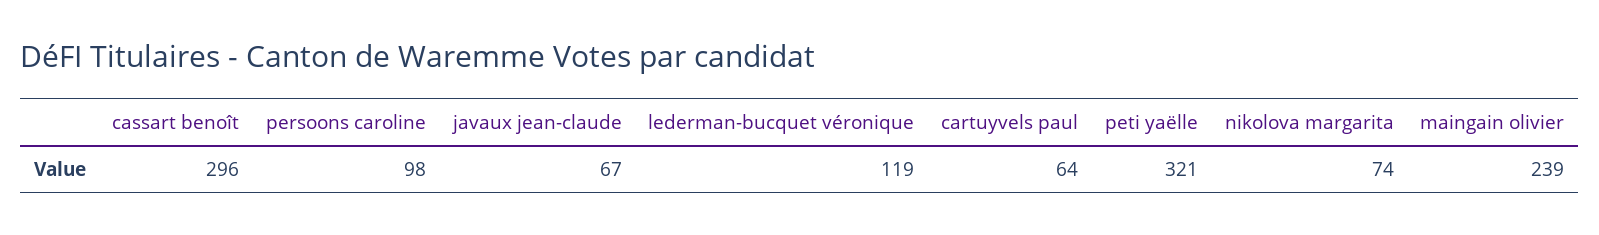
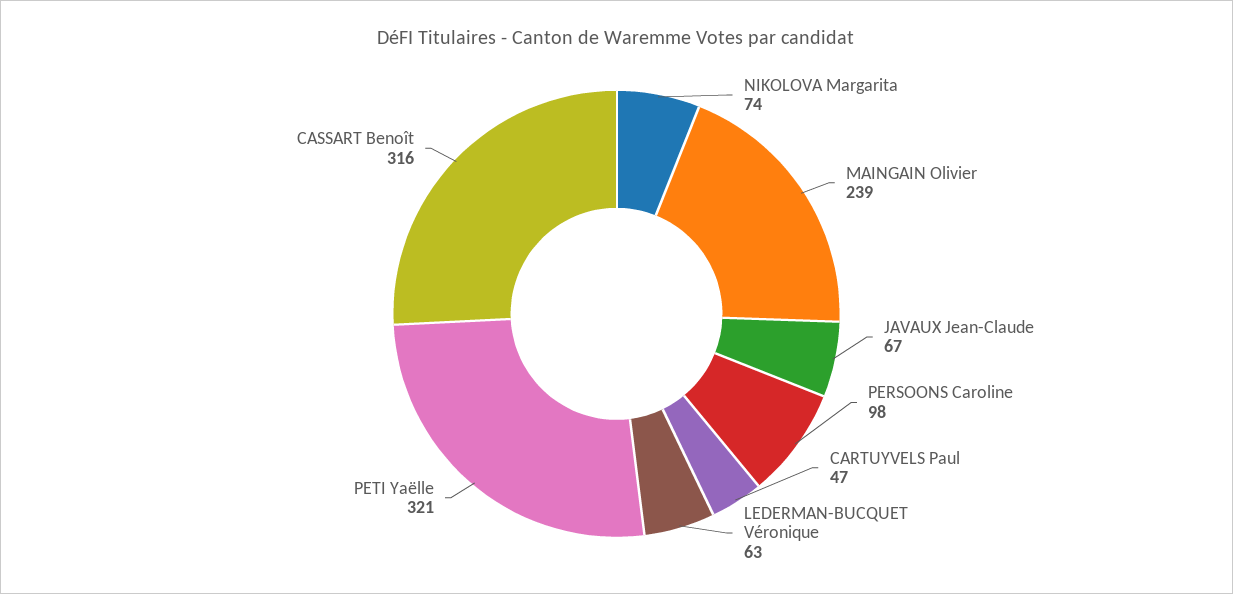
  {
-   "cassart benoît": 296,
+   "cassart benoît": 316,
    "persoons caroline": 98,
    "javaux jean-claude": 67,
-   "lederman-bucquet véronique": 119,
+   "lederman-bucquet véronique": 63,
-   "cartuyvels paul": 64,
+   "cartuyvels paul": 47,
    "peti yaëlle": 321,
    "nikolova margarita": 74,
    "maingain olivier": 239
  }

